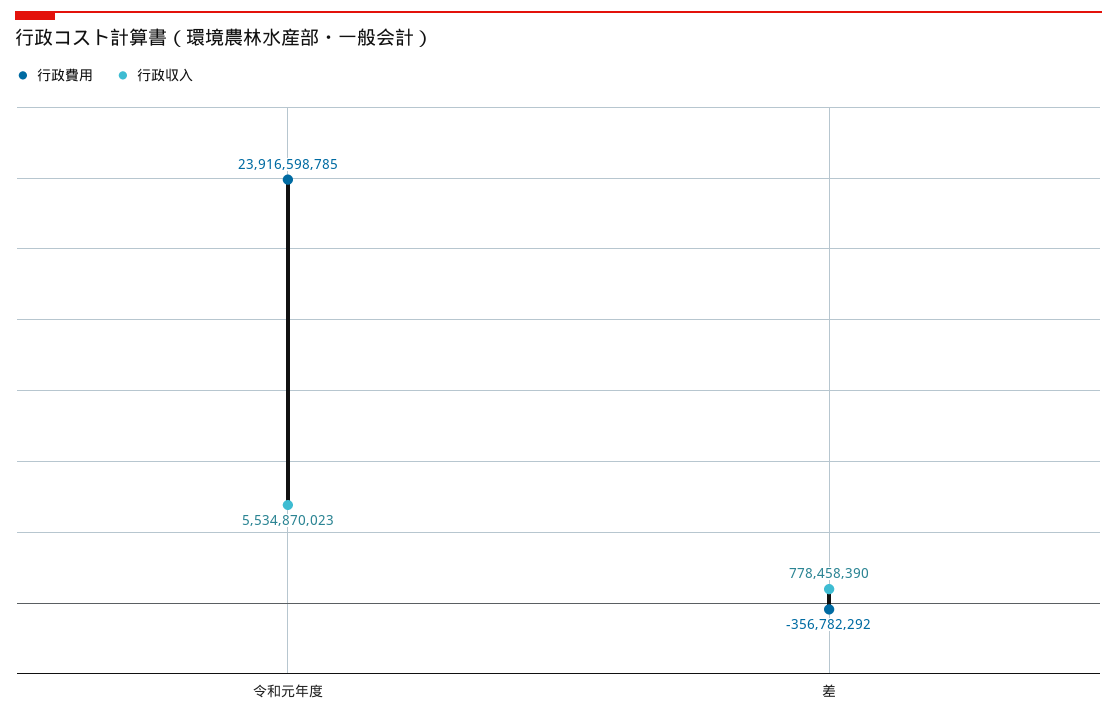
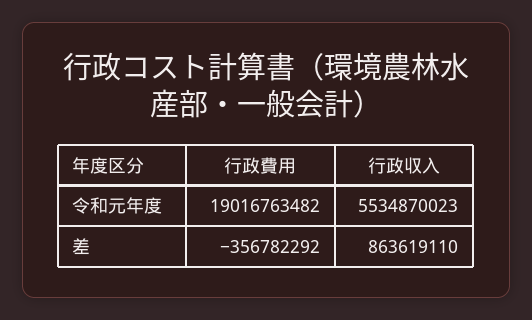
  {
    "行政費用": {
-     "令和元年度": 23916598785,
+     "令和元年度": 19016763482,
      "差": -356782292
    },
    "行政収入": {
      "令和元年度": 5534870023,
-     "差": 778458390
+     "差": 863619110
    }
  }

